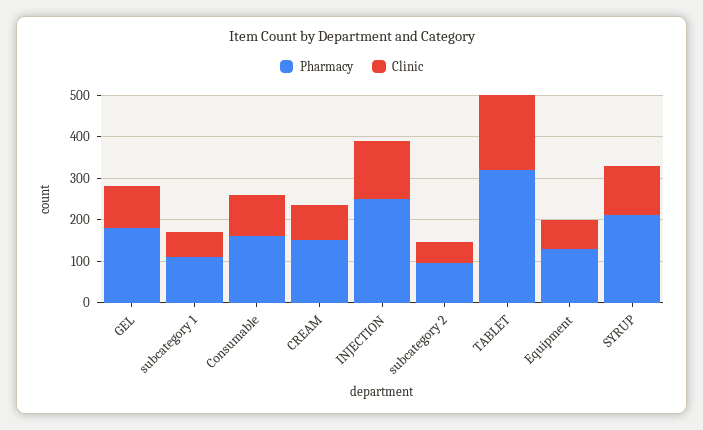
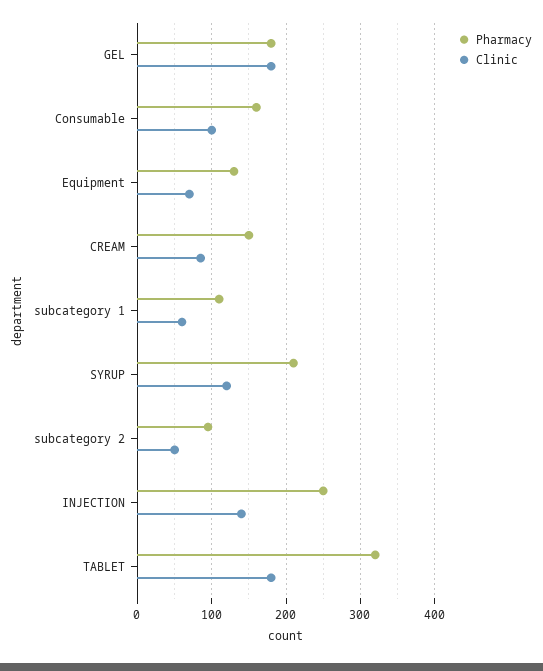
  {
    "Pharmacy": {
      "GEL": 180,
      "subcategory 1": 110,
      "Consumable": 160,
      "CREAM": 150,
      "INJECTION": 250,
      "subcategory 2": 100,
      "TABLET": 320,
      "Equipment": 130,
      "SYRUP": 210
    },
    "Clinic": {
-     "GEL": 100,
+     "GEL": 180,
      "subcategory 1": 60,
      "Consumable": 100,
      "CREAM": 90,
      "INJECTION": 140,
      "subcategory 2": 50,
      "TABLET": 180,
      "Equipment": 70,
      "SYRUP": 120
    }
  }

